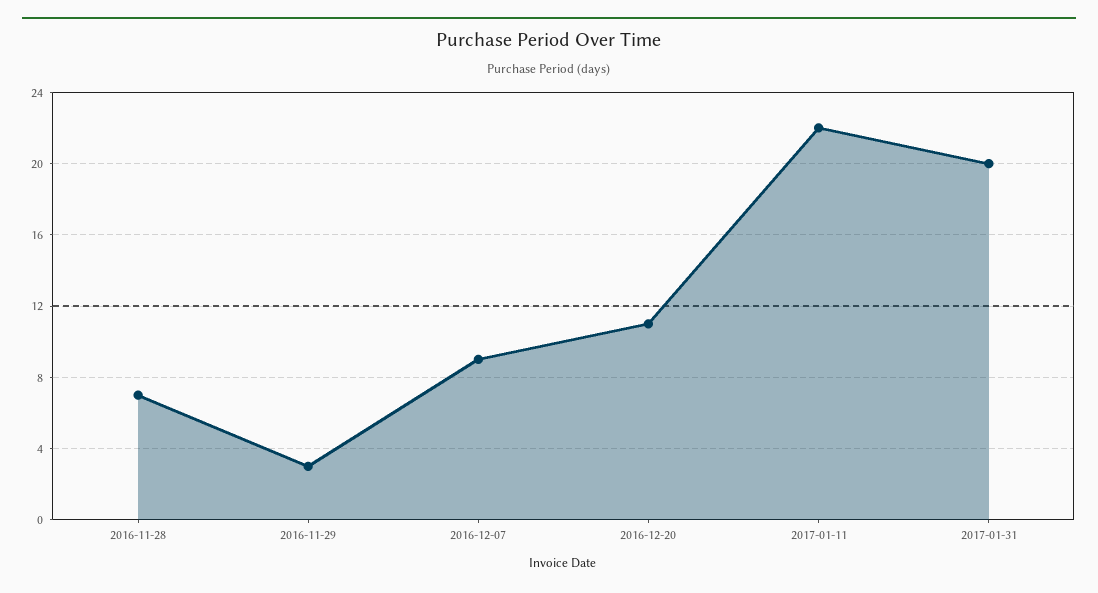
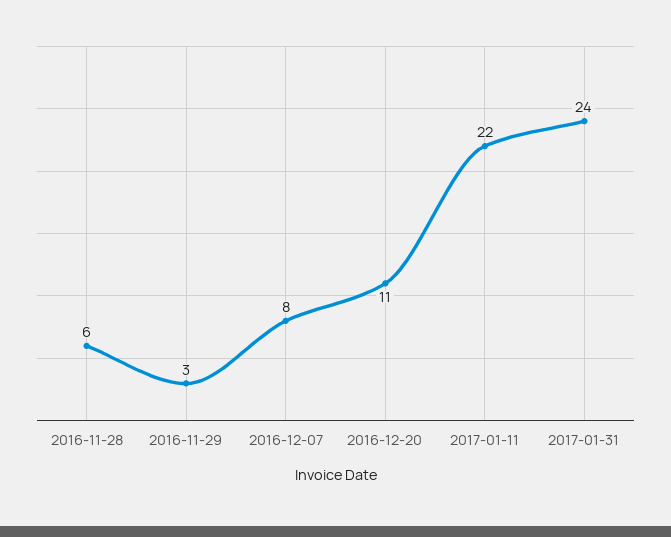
  {
-   "2016-11-28": 7,
+   "2016-11-28": 6,
    "2016-11-29": 3,
-   "2016-12-07": 9,
+   "2016-12-07": 8,
    "2016-12-20": 11,
    "2017-01-11": 22,
-   "2017-01-31": 20
+   "2017-01-31": 24
  }

